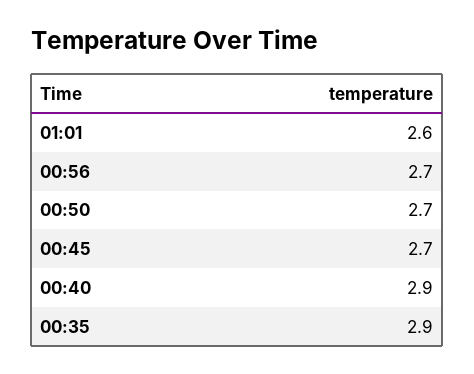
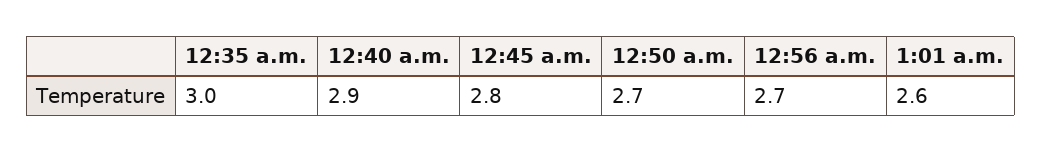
  {
    "01:01": 2.6,
    "00:56": 2.7,
    "00:50": 2.7,
-   "00:45": 2.7,
+   "00:45": 2.8,
    "00:40": 2.9,
-   "00:35": 2.9
+   "00:35": 3
  }

